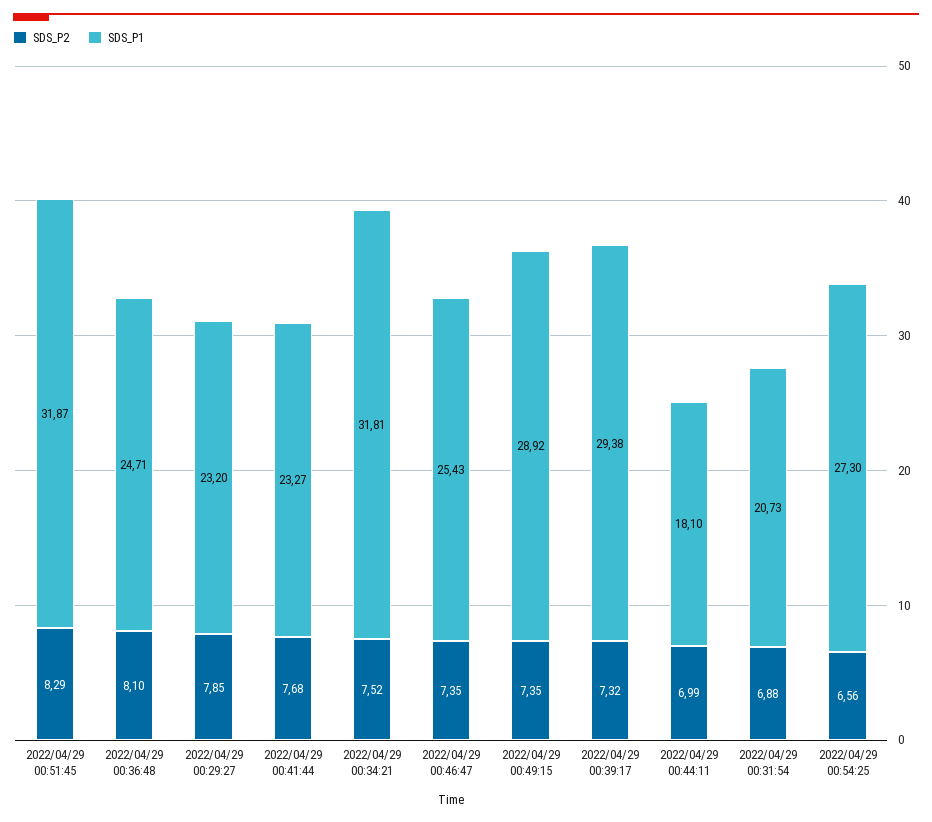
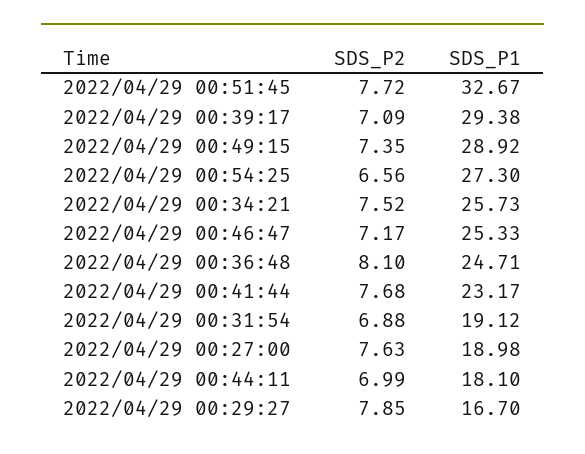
  {
    "SDS_P2": {
-     "2022/04/29 00:51:45": 8.29,
+     "2022/04/29 00:51:45": 7.72,
      "2022/04/29 00:36:48": 8.1,
      "2022/04/29 00:29:27": 7.85,
      "2022/04/29 00:41:44": 7.68,
      "2022/04/29 00:34:21": 7.52,
-     "2022/04/29 00:46:47": 7.35,
+     "2022/04/29 00:46:47": 7.17,
      "2022/04/29 00:49:15": 7.35,
-     "2022/04/29 00:39:17": 7.32,
+     "2022/04/29 00:39:17": 7.09,
      "2022/04/29 00:44:11": 6.99,
      "2022/04/29 00:31:54": 6.88,
-     "2022/04/29 00:54:25": 6.56
+     "2022/04/29 00:54:25": 6.56,
+     "2022/04/29 00:27:00": 7.63
    },
    "SDS_P1": {
-     "2022/04/29 00:51:45": 31.87,
+     "2022/04/29 00:51:45": 32.67,
      "2022/04/29 00:36:48": 24.71,
-     "2022/04/29 00:29:27": 23.2,
+     "2022/04/29 00:29:27": 16.7,
-     "2022/04/29 00:41:44": 23.27,
+     "2022/04/29 00:41:44": 23.17,
-     "2022/04/29 00:34:21": 31.81,
+     "2022/04/29 00:34:21": 25.73,
-     "2022/04/29 00:46:47": 25.43,
+     "2022/04/29 00:46:47": 25.33,
      "2022/04/29 00:49:15": 28.92,
      "2022/04/29 00:39:17": 29.38,
      "2022/04/29 00:44:11": 18.1,
-     "2022/04/29 00:31:54": 20.73,
+     "2022/04/29 00:31:54": 19.12,
-     "2022/04/29 00:54:25": 27.3
+     "2022/04/29 00:54:25": 27.3,
+     "2022/04/29 00:27:00": 18.98
    }
  }

